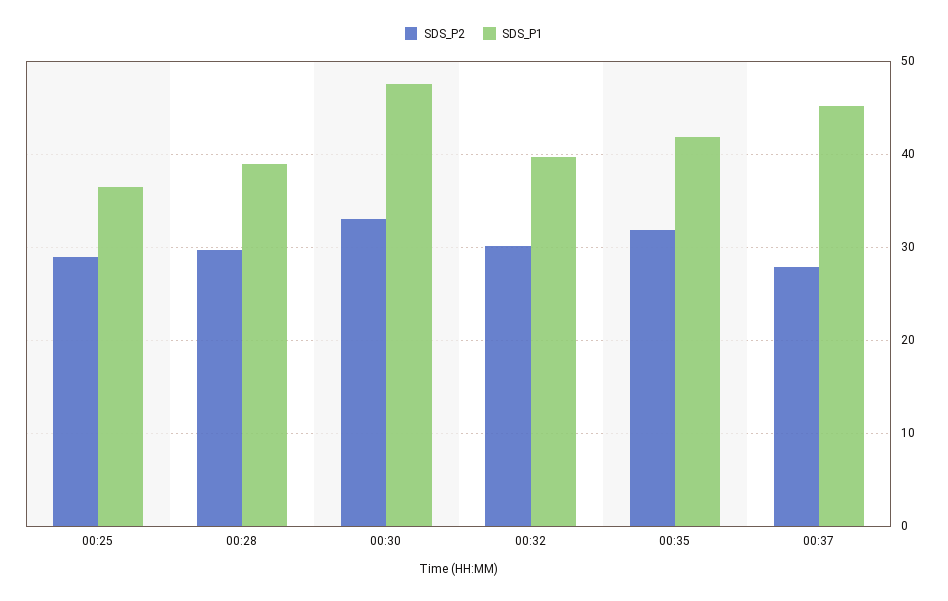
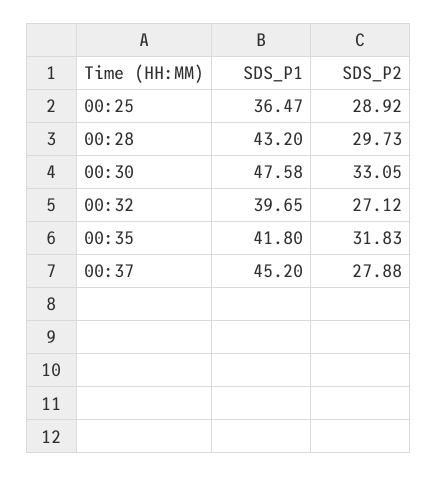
  {
    "SDS_P2": {
      "00:25": 28.92,
      "00:28": 29.73,
      "00:30": 33.05,
-     "00:32": 30,
+     "00:32": 27.12,
      "00:35": 31.83,
      "00:37": 27.88
    },
    "SDS_P1": {
      "00:25": 36.47,
-     "00:28": 39,
+     "00:28": 43.2,
      "00:30": 47.58,
      "00:32": 39.65,
      "00:35": 41.8,
      "00:37": 45.2
    }
  }

